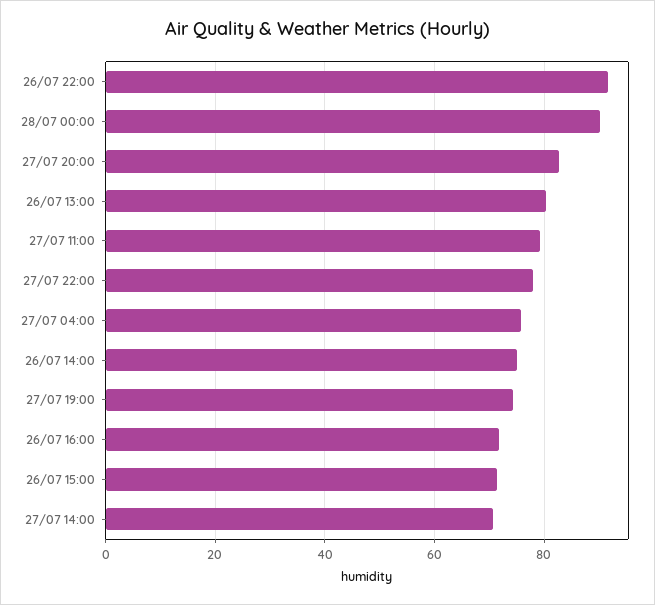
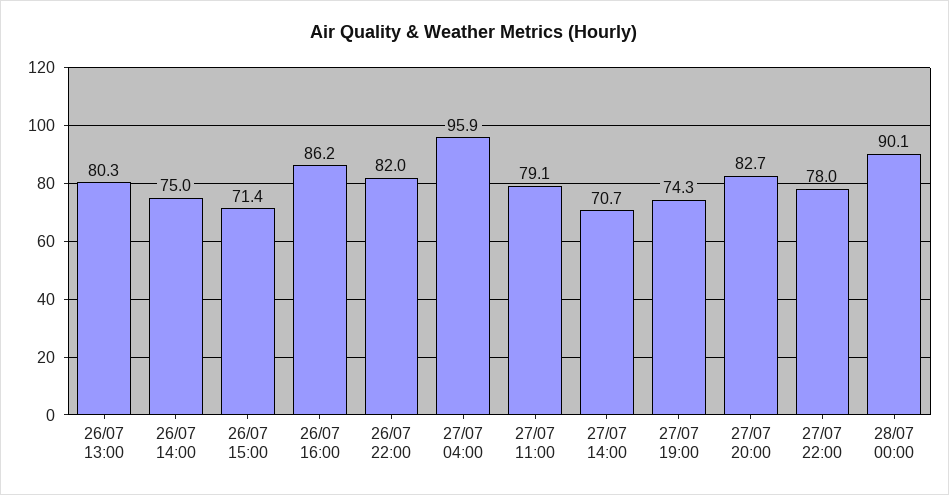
  {
-   "26/07 22:00": 92,
+   "26/07 22:00": 82,
    "28/07 00:00": 90.1,
    "27/07 20:00": 82.7,
    "26/07 13:00": 80.3,
    "27/07 11:00": 79.1,
    "27/07 22:00": 78,
-   "27/07 04:00": 76,
+   "27/07 04:00": 95.9,
    "26/07 14:00": 75,
    "27/07 19:00": 74.3,
-   "26/07 16:00": 72,
+   "26/07 16:00": 86.2,
    "26/07 15:00": 71.4,
    "27/07 14:00": 70.7
  }

